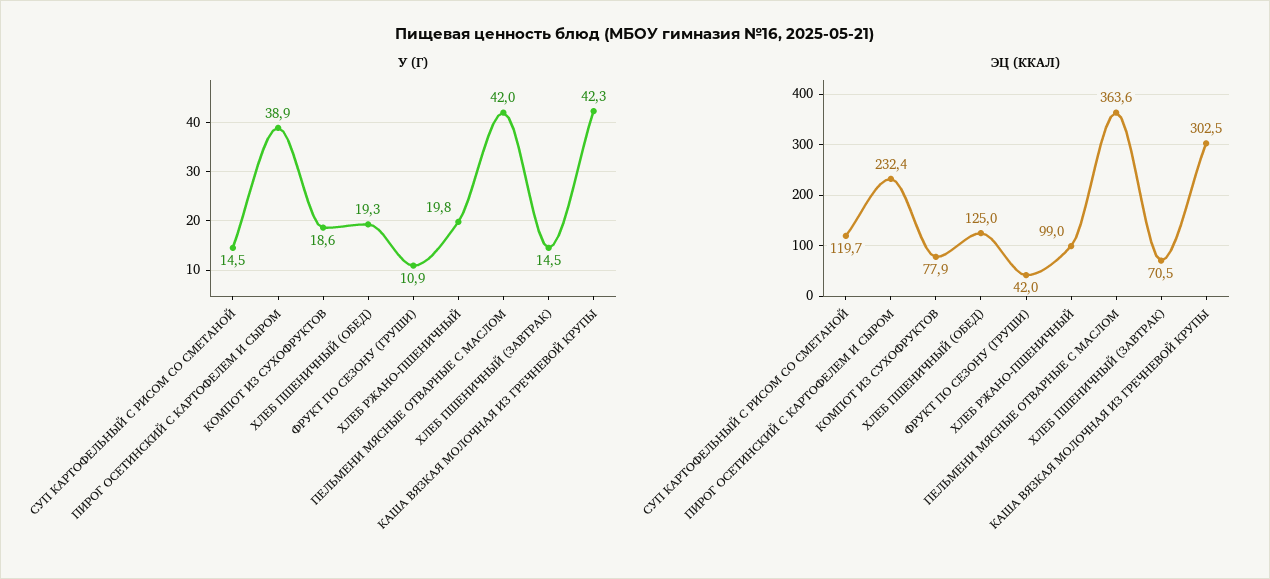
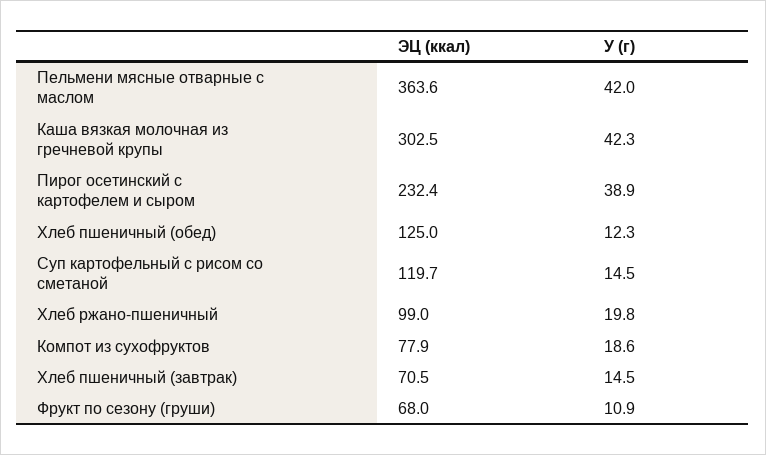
  {
    "У (Г)": {
      "СУП КАРТОФЕЛЬНЫЙ С РИСОМ СО СМЕТАНОЙ": 14.5,
      "ПИРОГ ОСЕТИНСКИЙ С КАРТОФЕЛЕМ И СЫРОМ": 38.9,
      "КОМПОТ ИЗ СУХОФРУКТОВ": 18.6,
-     "ХЛЕБ ПШЕНИЧНЫЙ (ОБЕД)": 19.3,
+     "ХЛЕБ ПШЕНИЧНЫЙ (ОБЕД)": 12.3,
      "ФРУКТ ПО СЕЗОНУ (ГРУШИ)": 10.9,
      "ХЛЕБ РЖАНО-ПШЕНИЧНЫЙ": 19.8,
      "ПЕЛЬМЕНИ МЯСНЫЕ ОТВАРНЫЕ С МАСЛОМ": 42,
      "ХЛЕБ ПШЕНИЧНЫЙ (ЗАВТРАК)": 14.5,
      "КАША ВЯЗКАЯ МОЛОЧНАЯ ИЗ ГРЕЧНЕВОЙ КРУПЫ": 42.3
    },
    "ЭЦ (ККАЛ)": {
      "СУП КАРТОФЕЛЬНЫЙ С РИСОМ СО СМЕТАНОЙ": 119.7,
      "ПИРОГ ОСЕТИНСКИЙ С КАРТОФЕЛЕМ И СЫРОМ": 232.4,
      "КОМПОТ ИЗ СУХОФРУКТОВ": 77.9,
      "ХЛЕБ ПШЕНИЧНЫЙ (ОБЕД)": 125,
-     "ФРУКТ ПО СЕЗОНУ (ГРУШИ)": 42,
+     "ФРУКТ ПО СЕЗОНУ (ГРУШИ)": 68,
      "ХЛЕБ РЖАНО-ПШЕНИЧНЫЙ": 99,
      "ПЕЛЬМЕНИ МЯСНЫЕ ОТВАРНЫЕ С МАСЛОМ": 363.6,
      "ХЛЕБ ПШЕНИЧНЫЙ (ЗАВТРАК)": 70.5,
      "КАША ВЯЗКАЯ МОЛОЧНАЯ ИЗ ГРЕЧНЕВОЙ КРУПЫ": 302.5
    }
  }

